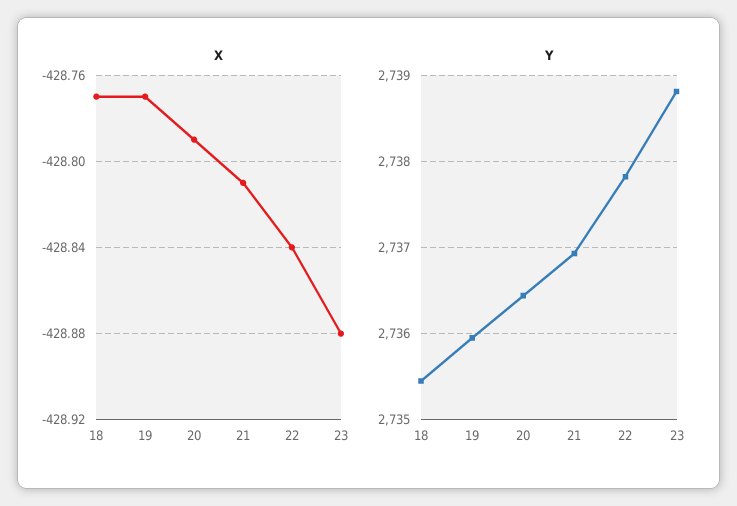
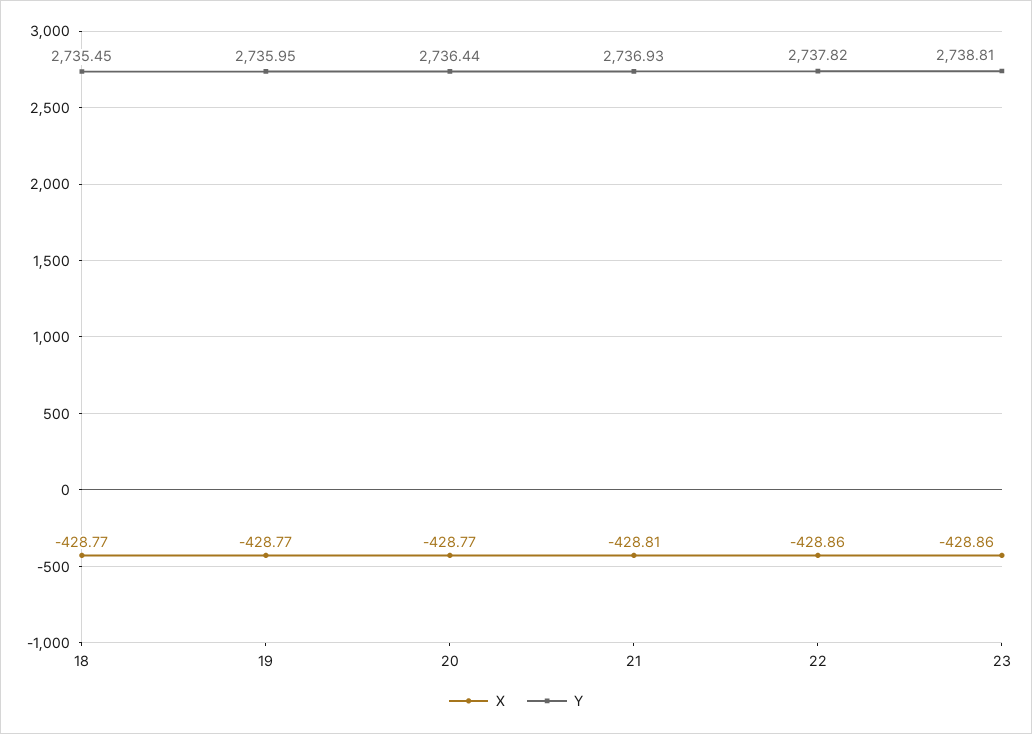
  {
    "X": {
      "18": -428.77,
      "19": -428.77,
-     "20": -428.79,
+     "20": -428.77,
      "21": -428.81,
-     "22": -428.84,
+     "22": -428.86,
-     "23": -428.88
+     "23": -428.86
    },
    "Y": {
      "18": 2735.45,
      "19": 2735.95,
      "20": 2736.44,
      "21": 2736.93,
      "22": 2737.82,
      "23": 2738.81
    }
  }

